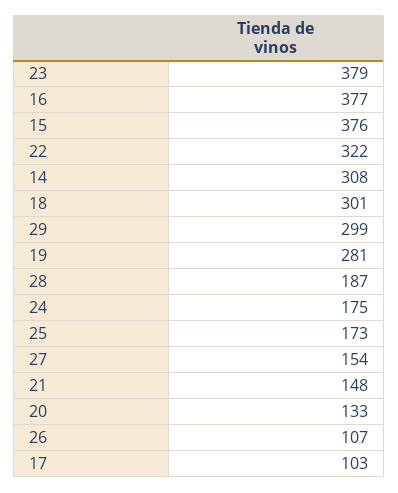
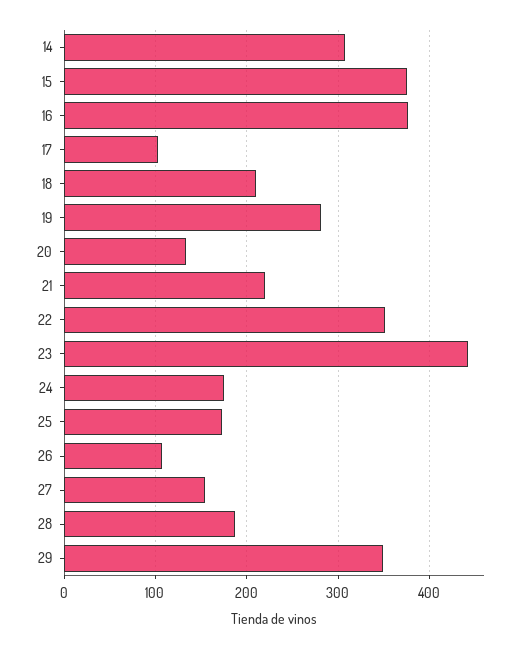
  {
-   "23": 379,
+   "23": 440,
    "16": 377,
    "15": 376,
-   "22": 322,
+   "22": 350,
    "14": 308,
-   "18": 301,
+   "18": 210,
-   "29": 299,
+   "29": 350,
    "19": 281,
    "28": 187,
    "24": 175,
    "25": 173,
    "27": 154,
-   "21": 148,
+   "21": 220,
    "20": 133,
    "26": 107,
    "17": 103
  }

